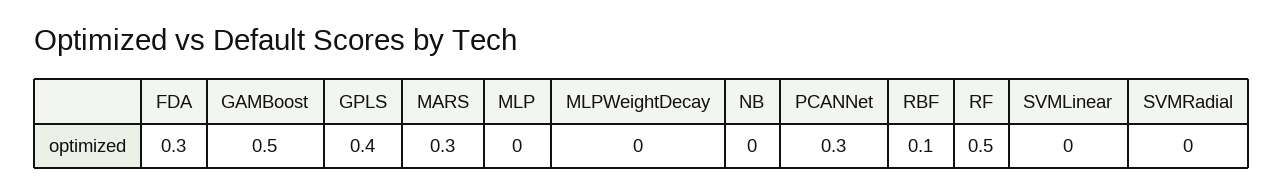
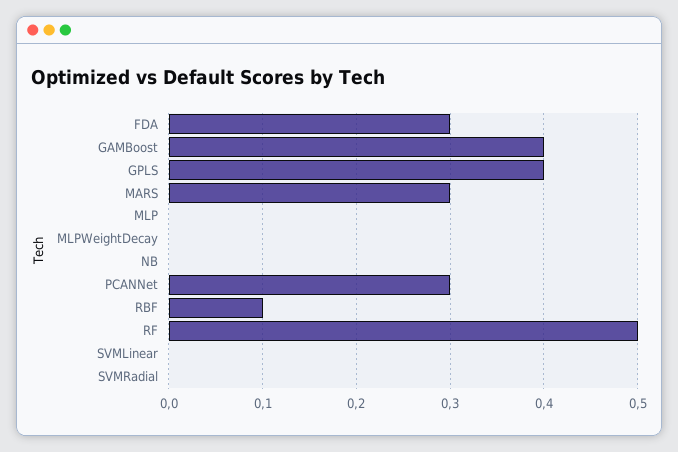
  {
    "FDA": 0.3,
-   "GAMBoost": 0.5,
+   "GAMBoost": 0.4,
    "GPLS": 0.4,
    "MARS": 0.3,
    "MLP": 0,
    "MLPWeightDecay": 0,
    "NB": 0,
    "PCANNet": 0.3,
    "RBF": 0.1,
    "RF": 0.5,
    "SVMLinear": 0,
    "SVMRadial": 0
  }

